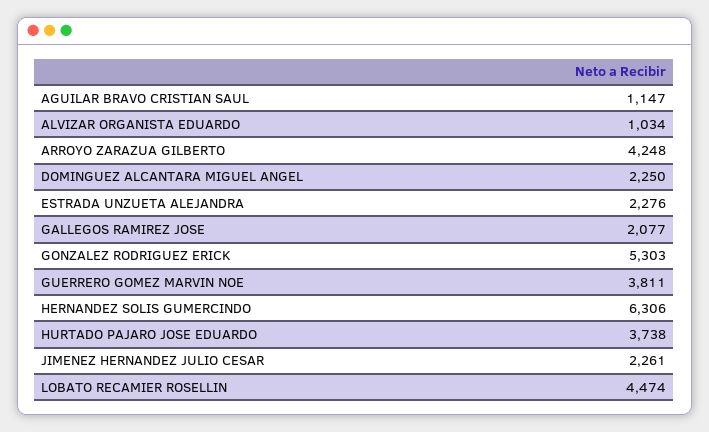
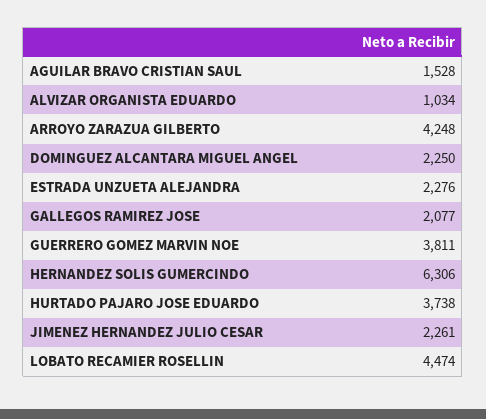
  {
-   "AGUILAR BRAVO CRISTIAN SAUL": 1147,
+   "AGUILAR BRAVO CRISTIAN SAUL": 1528,
    "ALVIZAR ORGANISTA EDUARDO": 1034,
    "ARROYO ZARAZUA GILBERTO": 4248,
    "DOMINGUEZ ALCANTARA MIGUEL ANGEL": 2250,
    "ESTRADA UNZUETA ALEJANDRA": 2276,
    "GALLEGOS RAMIREZ JOSE": 2077,
-   "GONZALEZ RODRIGUEZ ERICK": 5303,
    "GUERRERO GOMEZ MARVIN NOE": 3811,
    "HERNANDEZ SOLIS GUMERCINDO": 6306,
    "HURTADO PAJARO JOSE EDUARDO": 3738,
    "JIMENEZ HERNANDEZ JULIO CESAR": 2261,
    "LOBATO RECAMIER ROSELLIN": 4474
  }

